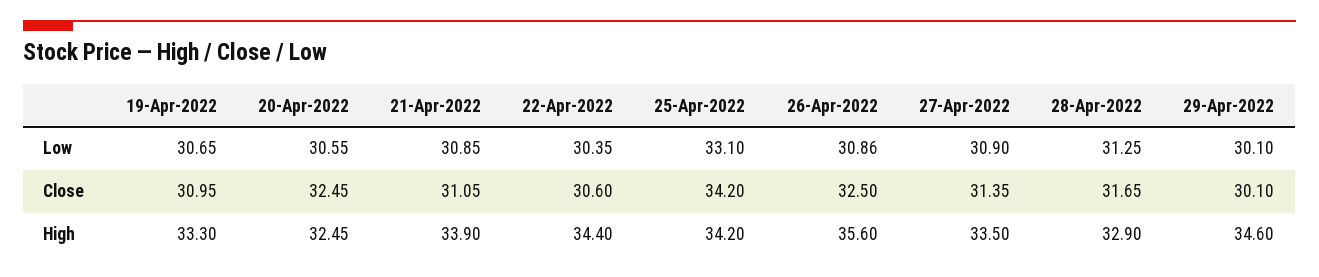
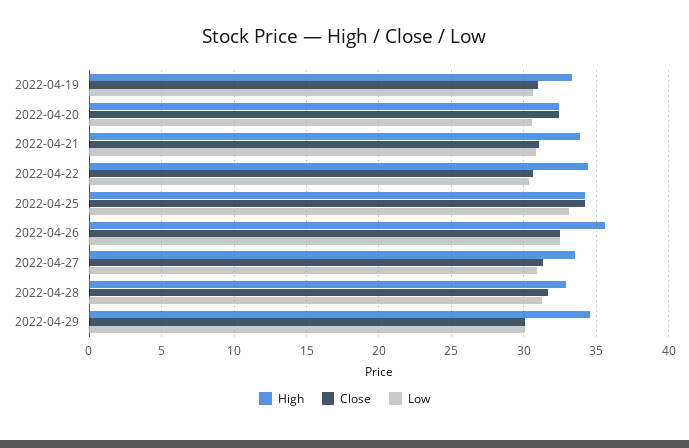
  {
    "Low": {
      "19-Apr-2022": 30.65,
      "20-Apr-2022": 30.55,
      "21-Apr-2022": 30.85,
      "22-Apr-2022": 30.35,
      "25-Apr-2022": 33.1,
-     "26-Apr-2022": 30.86,
+     "26-Apr-2022": 32.5,
      "27-Apr-2022": 30.9,
      "28-Apr-2022": 31.25,
      "29-Apr-2022": 30.1
    },
    "Close": {
      "19-Apr-2022": 30.95,
      "20-Apr-2022": 32.45,
      "21-Apr-2022": 31.05,
      "22-Apr-2022": 30.6,
      "25-Apr-2022": 34.2,
      "26-Apr-2022": 32.5,
      "27-Apr-2022": 31.35,
      "28-Apr-2022": 31.65,
      "29-Apr-2022": 30.1
    },
    "High": {
      "19-Apr-2022": 33.3,
      "20-Apr-2022": 32.45,
      "21-Apr-2022": 33.9,
      "22-Apr-2022": 34.4,
      "25-Apr-2022": 34.2,
      "26-Apr-2022": 35.6,
      "27-Apr-2022": 33.5,
      "28-Apr-2022": 32.9,
      "29-Apr-2022": 34.6
    }
  }

